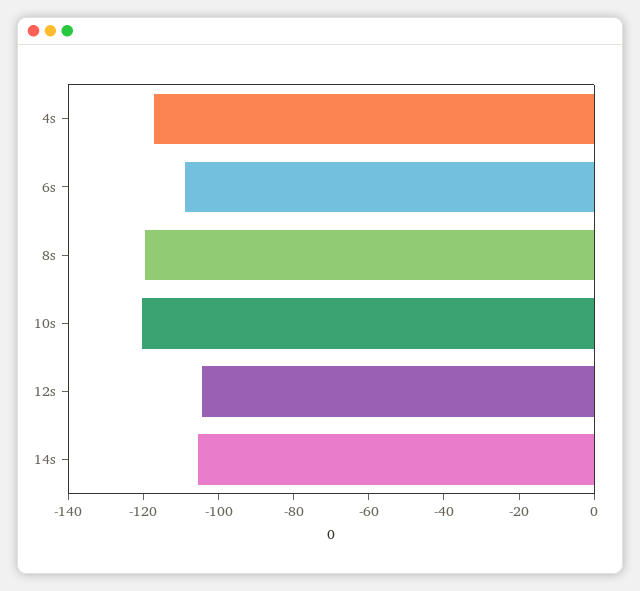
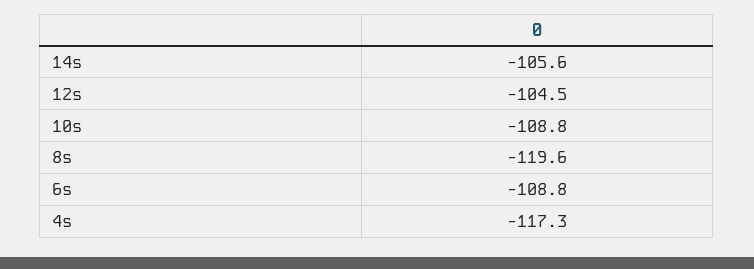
  {
    "4s": -117.3,
    "6s": -108.8,
    "8s": -119.6,
-   "10s": -120,
+   "10s": -108.8,
    "12s": -104.5,
    "14s": -105.6
  }

